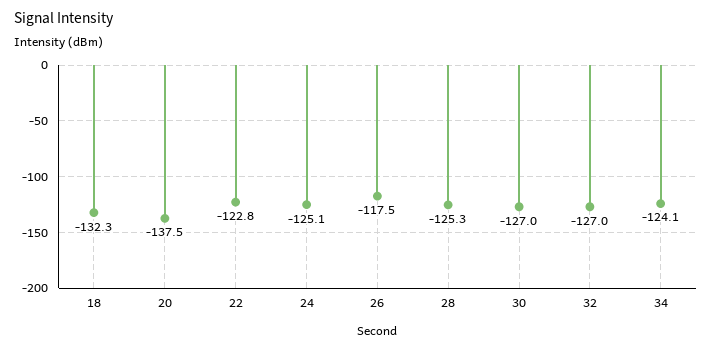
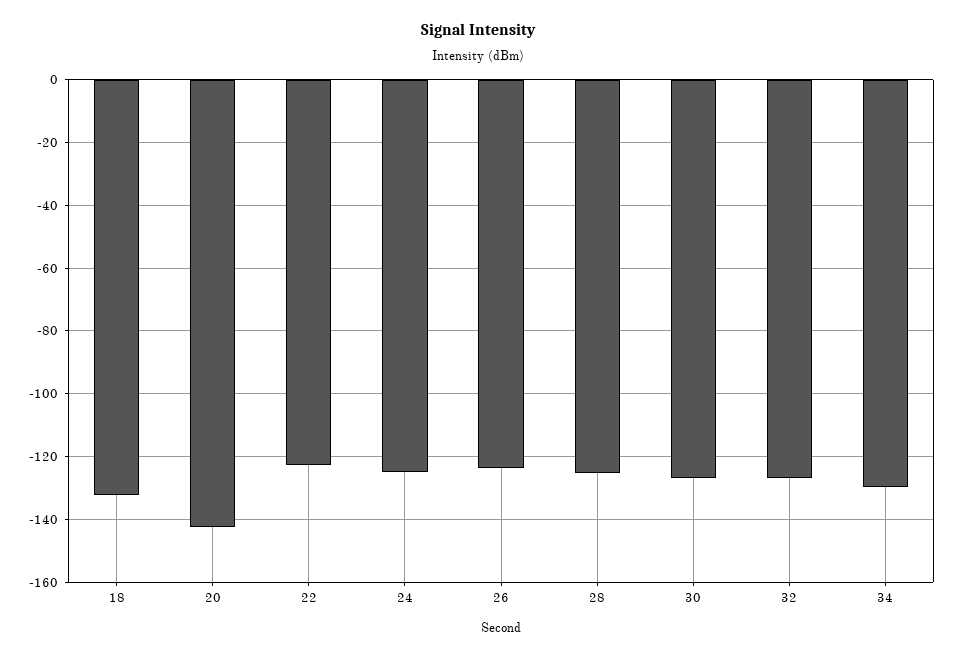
  {
    "18": -132.3,
-   "20": -137.5,
+   "20": -142,
    "22": -122.8,
    "24": -125.1,
-   "26": -117.5,
+   "26": -124,
    "28": -125.3,
    "30": -127,
    "32": -127,
-   "34": -124.1
+   "34": -130
  }

